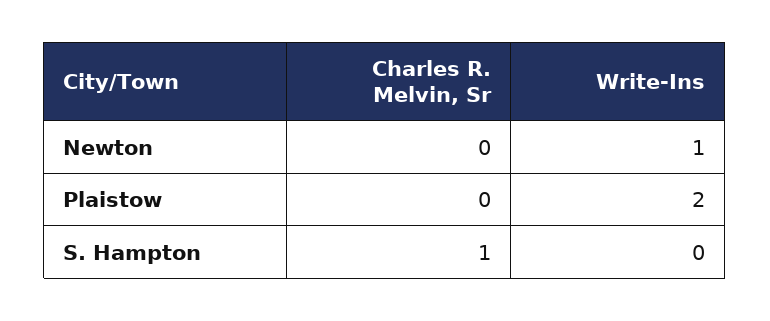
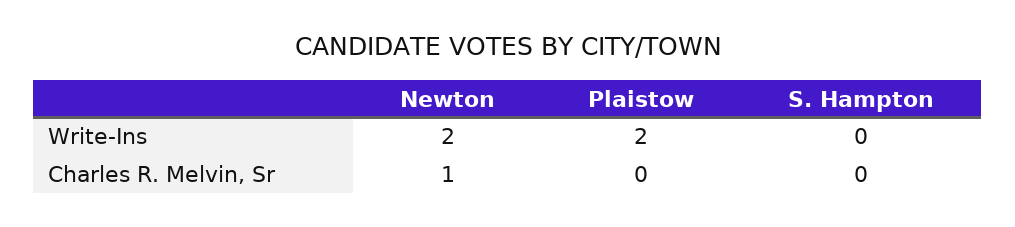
  {
    "Charles R. Melvin, Sr": {
-     "Newton": 0,
+     "Newton": 1,
      "Plaistow": 0,
-     "S. Hampton": 1
+     "S. Hampton": 0
    },
    "Write-Ins": {
-     "Newton": 1,
+     "Newton": 2,
      "Plaistow": 2,
      "S. Hampton": 0
    }
  }

